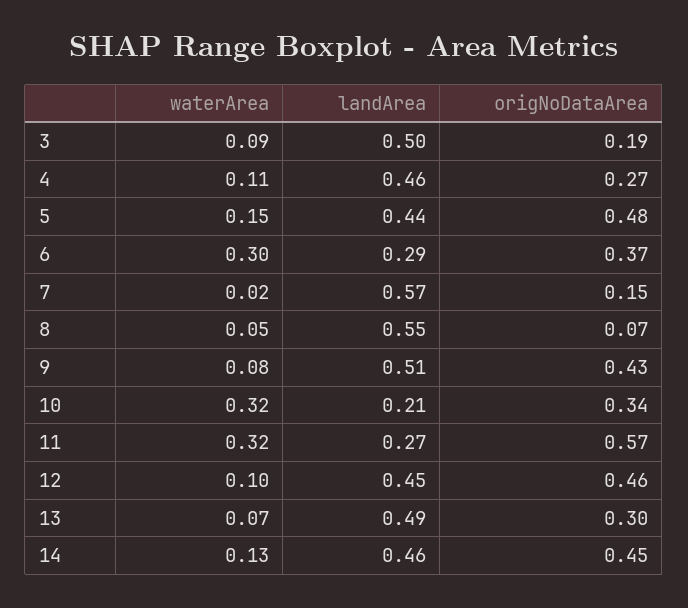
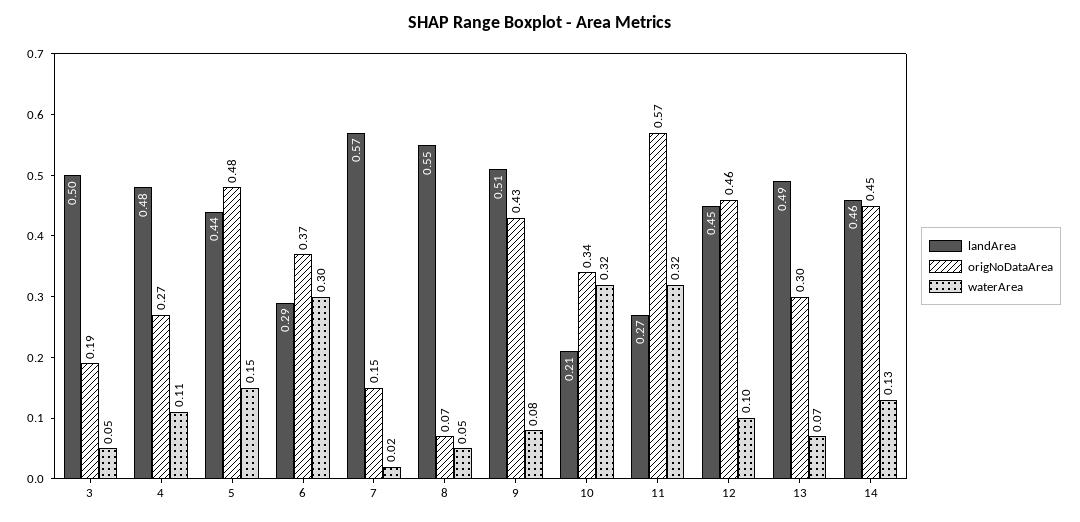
  {
    "waterArea": {
-     "3": 0.09,
+     "3": 0.05,
      "4": 0.11,
      "5": 0.15,
      "6": 0.3,
      "7": 0.02,
      "8": 0.05,
      "9": 0.08,
      "10": 0.32,
      "11": 0.32,
      "12": 0.1,
      "13": 0.07,
      "14": 0.13
    },
    "landArea": {
      "3": 0.5,
-     "4": 0.46,
+     "4": 0.48,
      "5": 0.44,
      "6": 0.29,
      "7": 0.57,
      "8": 0.55,
      "9": 0.51,
      "10": 0.21,
      "11": 0.27,
      "12": 0.45,
      "13": 0.49,
      "14": 0.46
    },
    "origNoDataArea": {
      "3": 0.19,
      "4": 0.27,
      "5": 0.48,
      "6": 0.37,
      "7": 0.15,
      "8": 0.07,
      "9": 0.43,
      "10": 0.34,
      "11": 0.57,
      "12": 0.46,
      "13": 0.3,
      "14": 0.45
    }
  }

